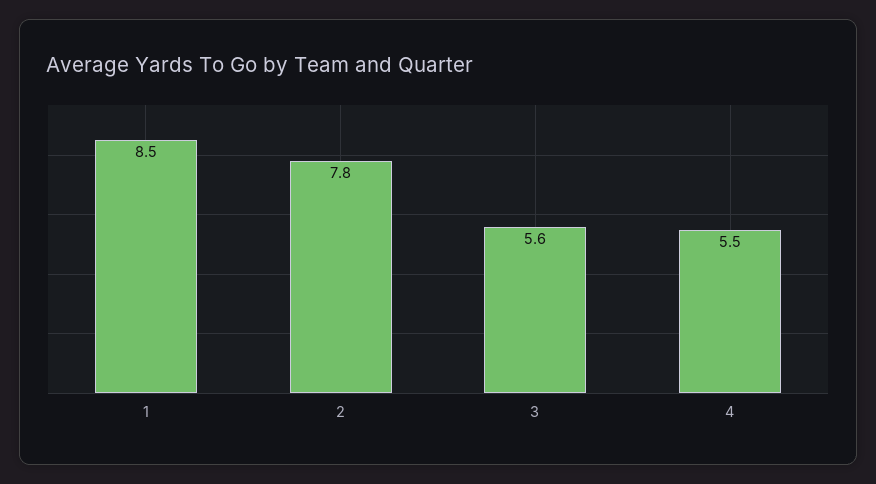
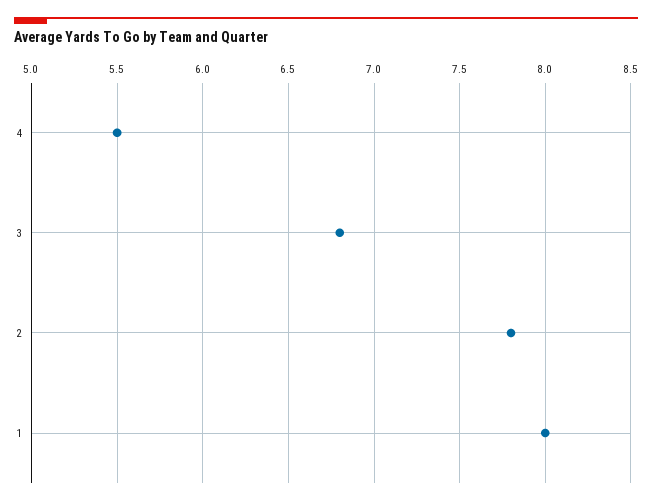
  {
-   "1": 8.5,
+   "1": 8,
    "2": 7.8,
-   "3": 5.6,
+   "3": 6.8,
    "4": 5.5
  }

